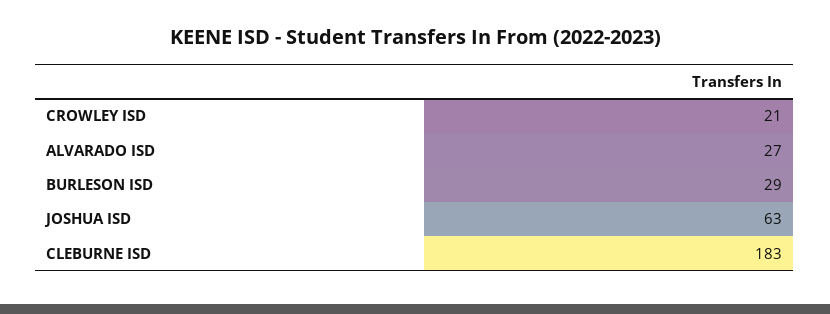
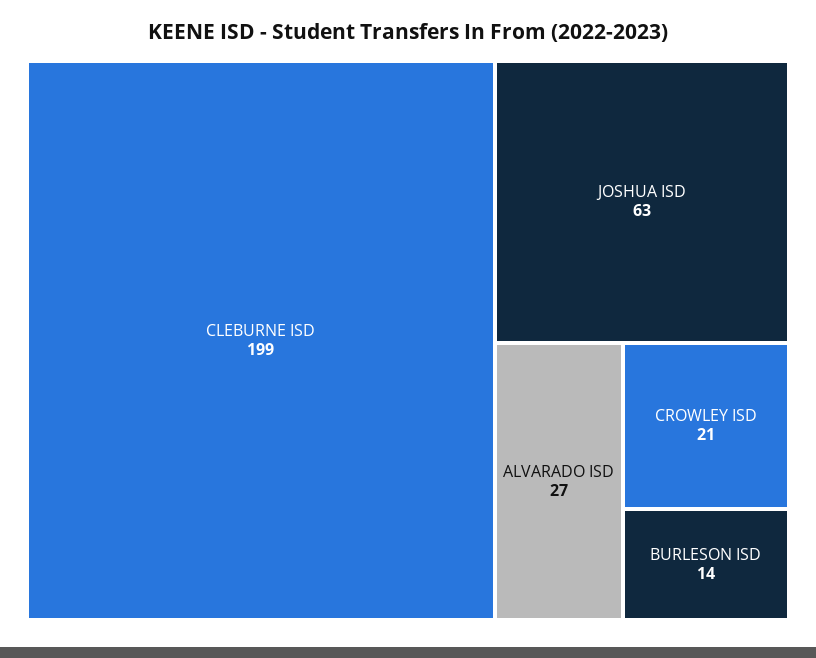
  {
    "CROWLEY ISD": 21,
    "ALVARADO ISD": 27,
-   "BURLESON ISD": 29,
+   "BURLESON ISD": 14,
    "JOSHUA ISD": 63,
-   "CLEBURNE ISD": 183
+   "CLEBURNE ISD": 199
  }

